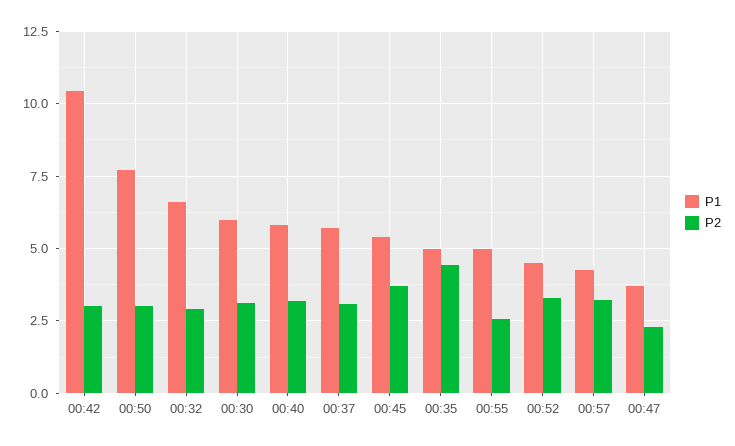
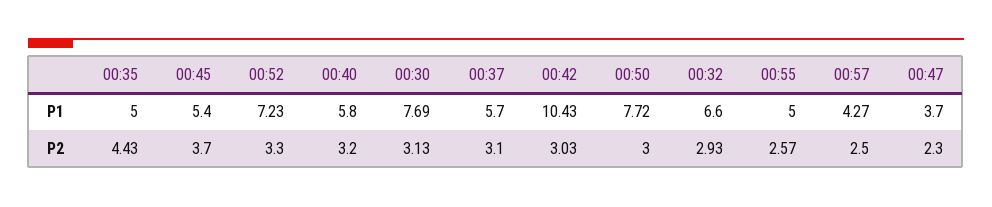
  {
    "P1": {
      "00:42": 10.43,
      "00:50": 7.72,
      "00:32": 6.6,
-     "00:30": 6,
+     "00:30": 7.69,
      "00:40": 5.8,
      "00:37": 5.7,
      "00:45": 5.4,
      "00:35": 5,
      "00:55": 5,
-     "00:52": 4.5,
+     "00:52": 7.23,
      "00:57": 4.27,
      "00:47": 3.7
    },
    "P2": {
      "00:42": 3.03,
      "00:50": 3,
      "00:32": 2.93,
      "00:30": 3.13,
      "00:40": 3.2,
      "00:37": 3.1,
      "00:45": 3.7,
      "00:35": 4.43,
      "00:55": 2.57,
      "00:52": 3.3,
-     "00:57": 3.25,
+     "00:57": 2.5,
      "00:47": 2.3
    }
  }

